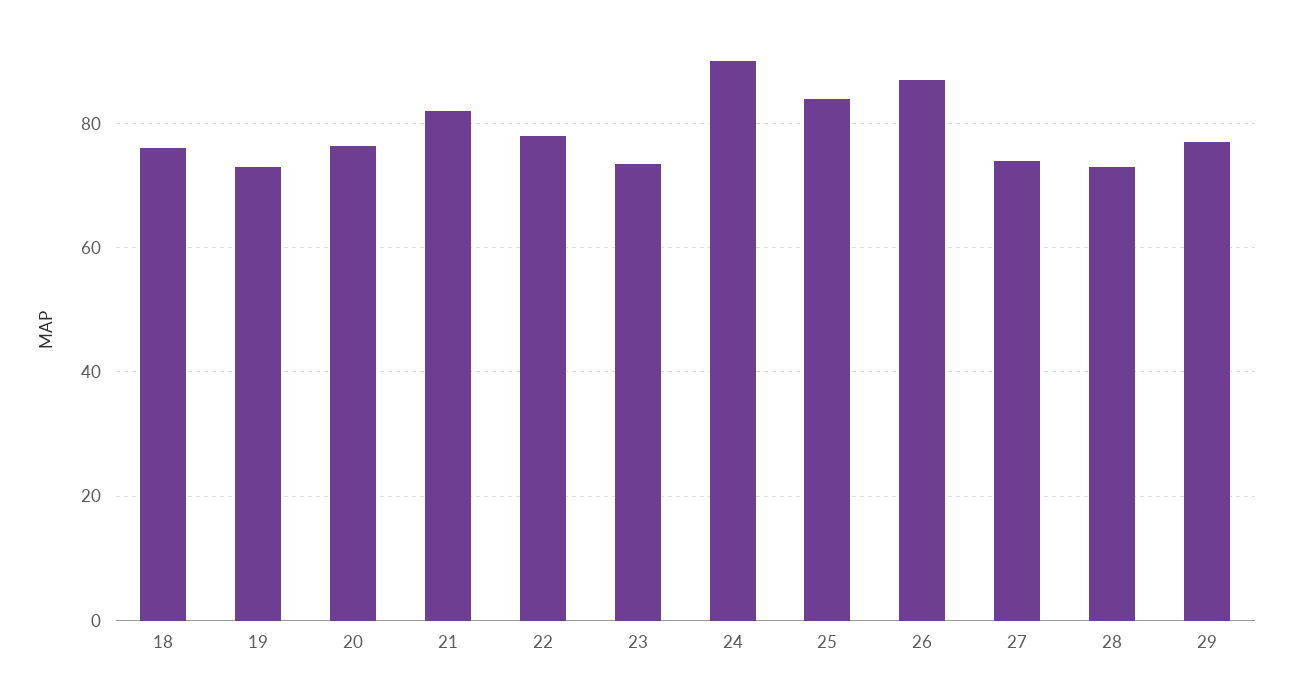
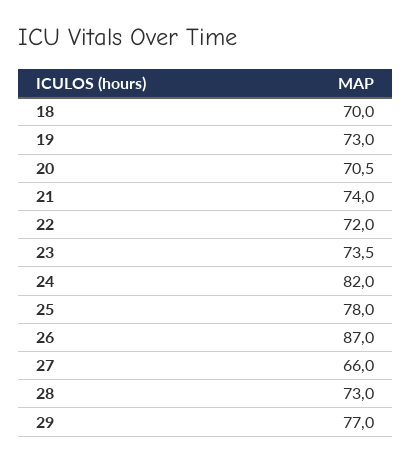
  {
-   "18": 76,
+   "18": 70,
    "19": 73,
-   "20": 76,
+   "20": 70.5,
-   "21": 82,
+   "21": 74,
-   "22": 78,
+   "22": 72,
    "23": 73.5,
-   "24": 90,
+   "24": 82,
-   "25": 84,
+   "25": 78,
    "26": 87,
-   "27": 74,
+   "27": 66,
    "28": 73,
    "29": 77
  }

